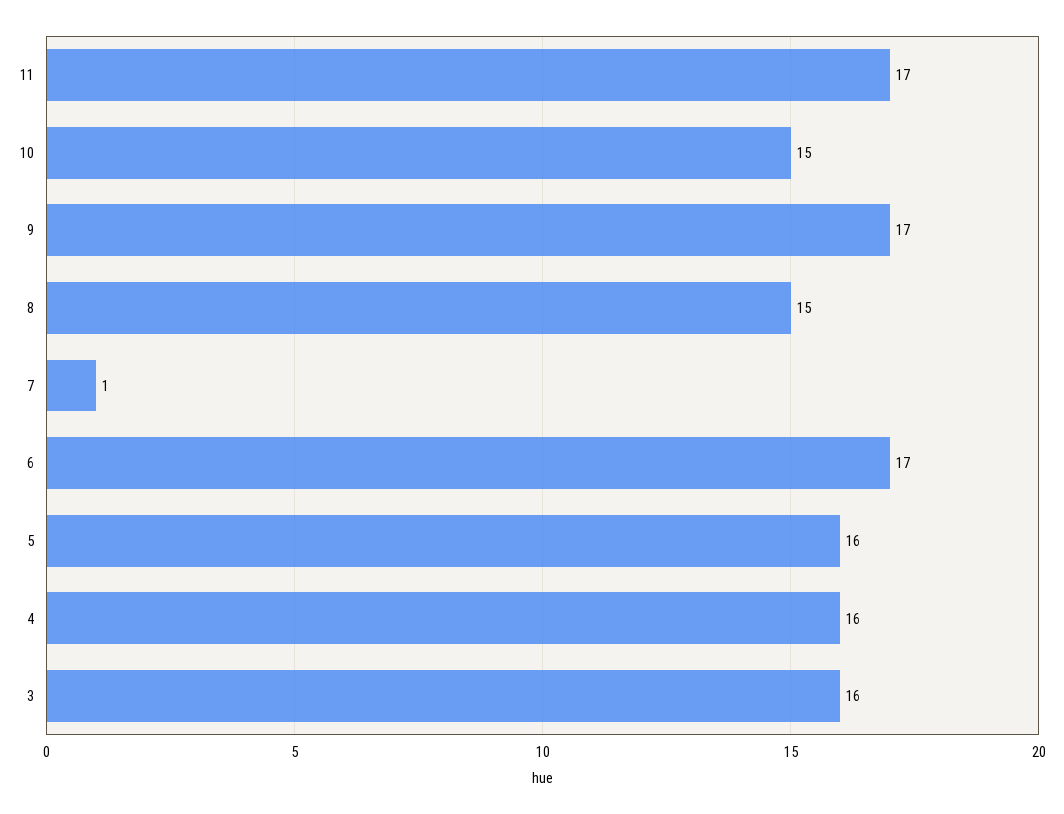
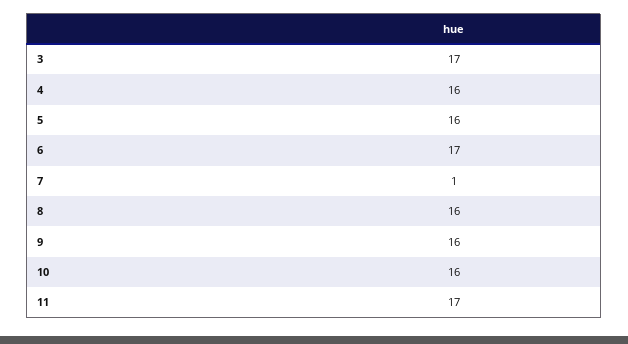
  {
    "11": 17,
-   "10": 15,
+   "10": 16,
-   "9": 17,
+   "9": 16,
-   "8": 15,
+   "8": 16,
    "7": 1,
    "6": 17,
    "5": 16,
    "4": 16,
-   "3": 16
+   "3": 17
  }

